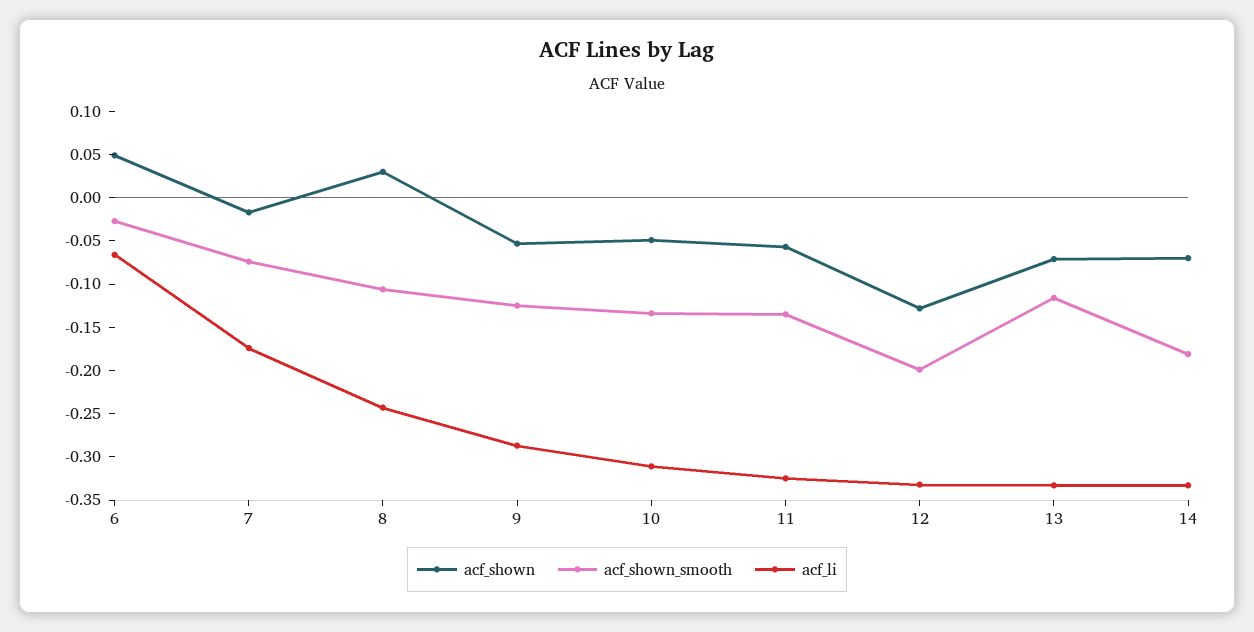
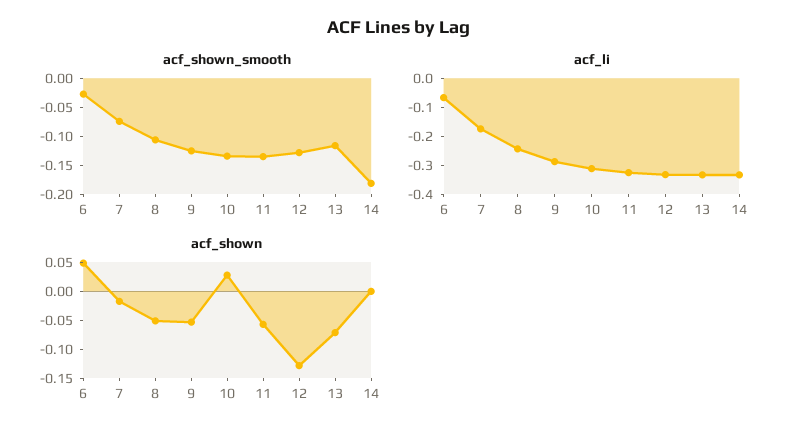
  {
    "acf_shown": {
      "6": 0.05,
      "7": -0.02,
-     "8": 0.03,
+     "8": -0.05,
      "9": -0.05,
-     "10": -0.05,
+     "10": 0.025,
      "11": -0.06,
      "12": -0.13,
      "13": -0.07,
-     "14": -0.07
+     "14": 0
    },
    "acf_shown_smooth": {
      "6": -0.03,
      "7": -0.07,
      "8": -0.11,
      "9": -0.13,
      "10": -0.13,
      "11": -0.14,
-     "12": -0.2,
+     "12": -0.125,
      "13": -0.12,
      "14": -0.18
    },
    "acf_li": {
      "6": -0.07,
      "7": -0.17,
      "8": -0.24,
      "9": -0.29,
      "10": -0.31,
      "11": -0.33,
      "12": -0.33,
      "13": -0.33,
      "14": -0.33
    }
  }

